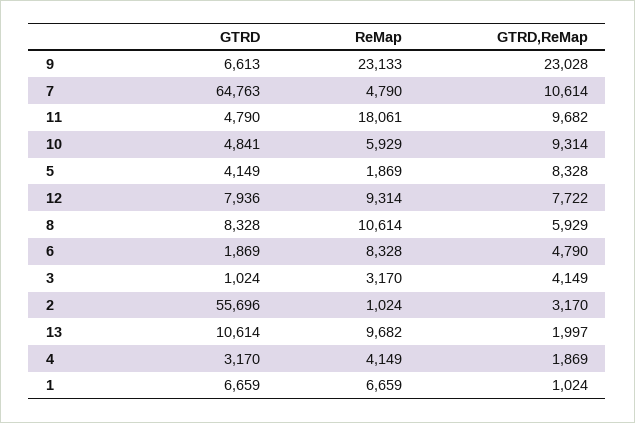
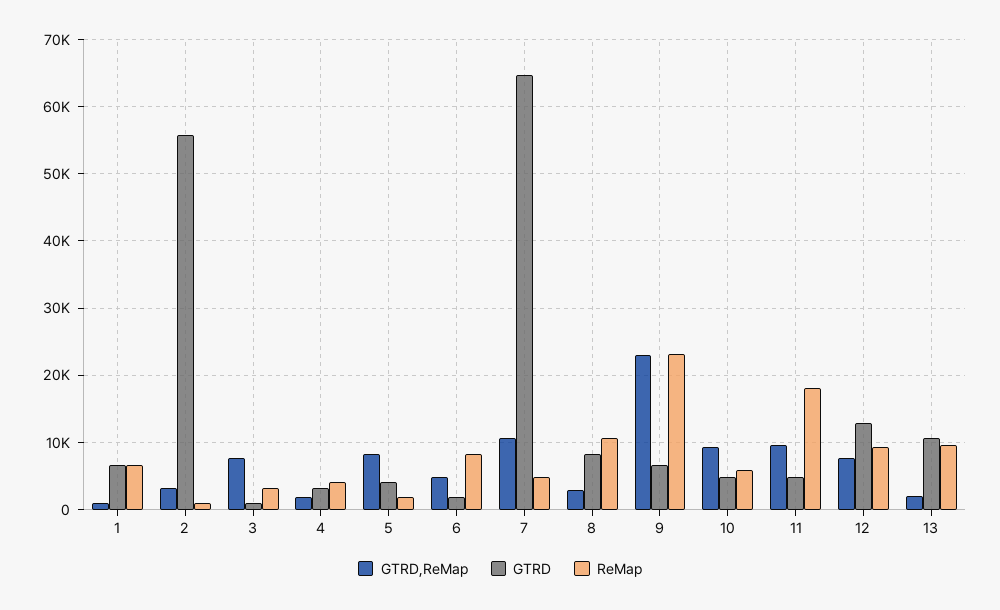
  {
    "GTRD": {
      "9": 6613,
      "7": 64763,
      "11": 4790,
      "10": 4841,
      "5": 4149,
-     "12": 7936,
+     "12": 13000,
      "8": 8328,
      "6": 1869,
      "3": 1024,
      "2": 55696,
      "13": 10614,
      "4": 3170,
      "1": 6659
    },
    "ReMap": {
      "9": 23133,
      "7": 4790,
      "11": 18061,
      "10": 5929,
      "5": 1869,
      "12": 9314,
      "8": 10614,
      "6": 8328,
      "3": 3170,
      "2": 1024,
      "13": 9682,
      "4": 4149,
      "1": 6659
    },
    "GTRD,ReMap": {
      "9": 23028,
      "7": 10614,
      "11": 9682,
      "10": 9314,
      "5": 8328,
      "12": 7722,
-     "8": 5929,
+     "8": 3000,
      "6": 4790,
-     "3": 4149,
+     "3": 8000,
      "2": 3170,
      "13": 1997,
      "4": 1869,
      "1": 1024
    }
  }

